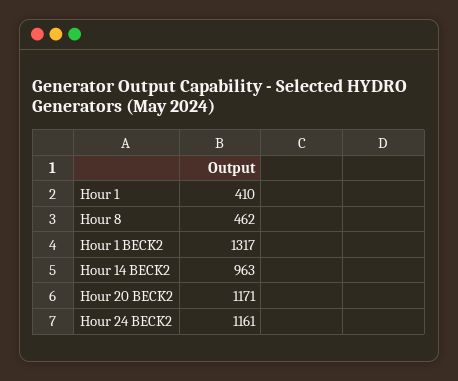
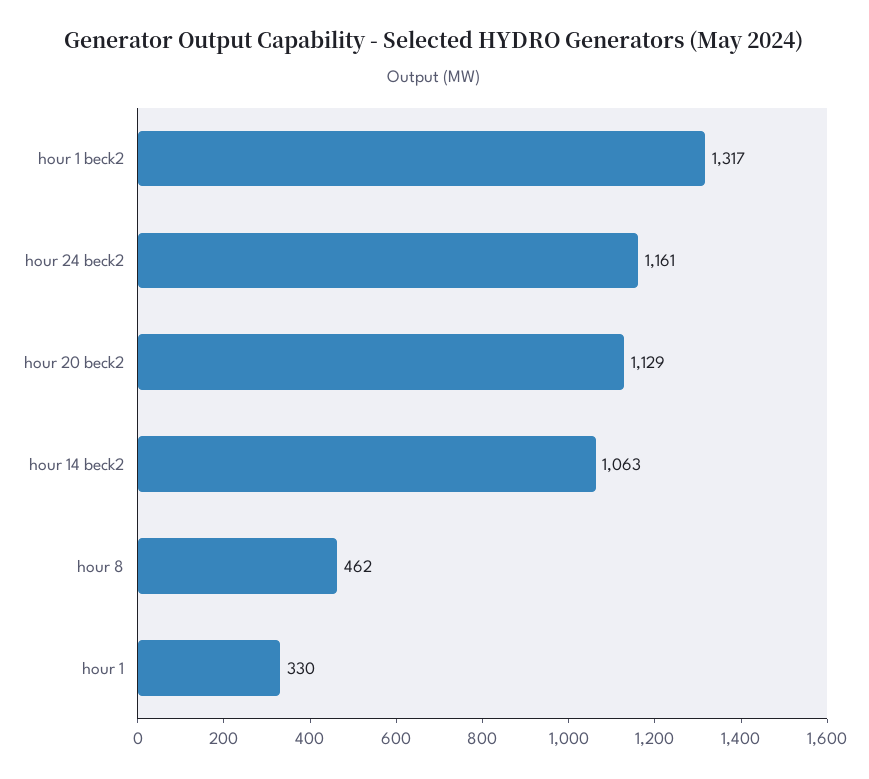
  {
-   "Hour 1": 410,
+   "Hour 1": 330,
    "Hour 8": 462,
    "Hour 1 BECK2": 1317,
-   "Hour 14 BECK2": 963,
+   "Hour 14 BECK2": 1063,
-   "Hour 20 BECK2": 1171,
+   "Hour 20 BECK2": 1129,
    "Hour 24 BECK2": 1161
  }

